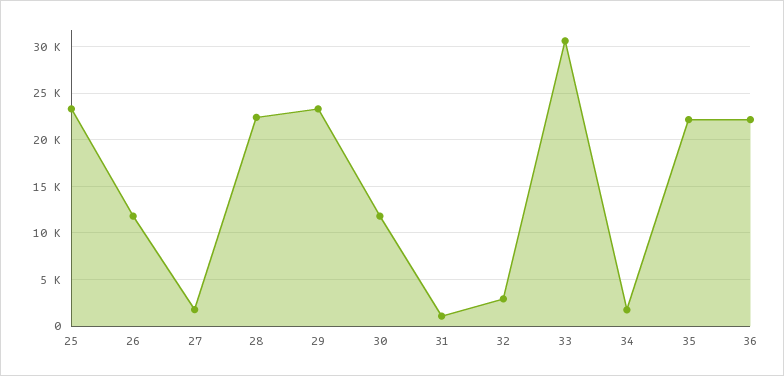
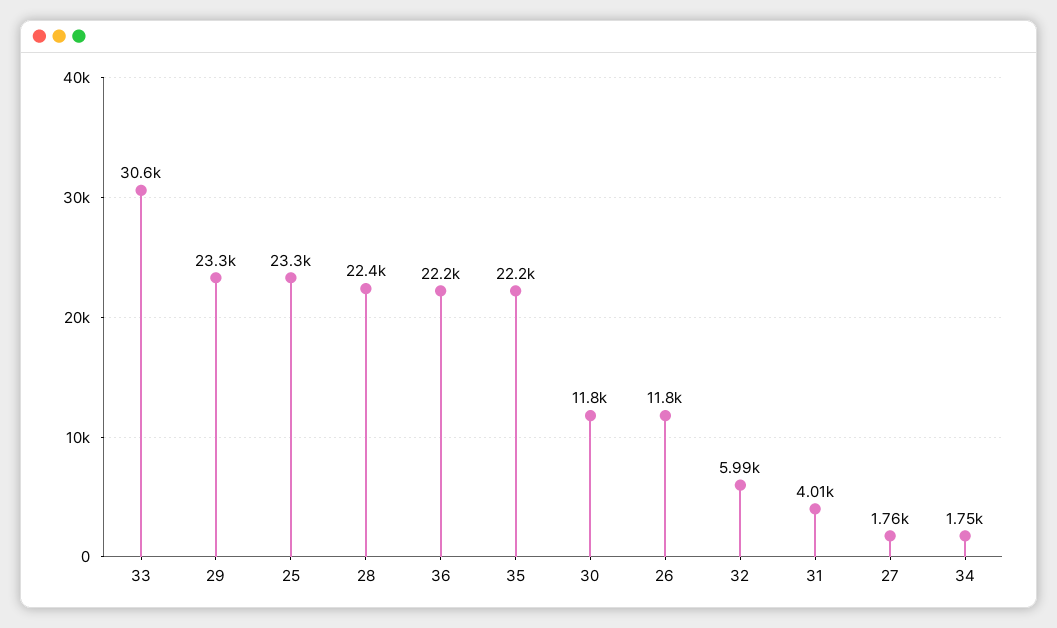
  {
    "25": 23300,
    "26": 11800,
    "27": 1760,
    "28": 22400,
    "29": 23300,
    "30": 11800,
-   "31": 1000,
+   "31": 4010,
-   "32": 3000,
+   "32": 5990,
    "33": 30600,
    "34": 1750,
    "35": 22200,
    "36": 22200
  }

